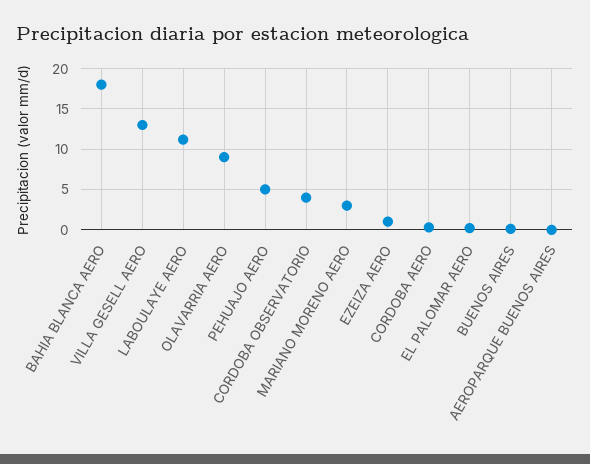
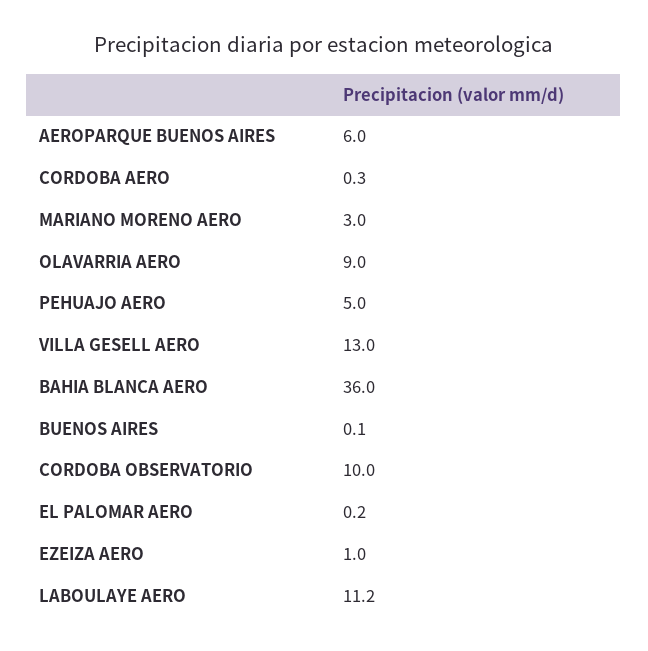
  {
-   "BAHIA BLANCA AERO": 18,
+   "BAHIA BLANCA AERO": 36,
    "VILLA GESELL AERO": 13,
    "LABOULAYE AERO": 11.2,
    "OLAVARRIA AERO": 9,
    "PEHUAJO AERO": 5,
-   "CORDOBA OBSERVATORIO": 4,
+   "CORDOBA OBSERVATORIO": 10,
    "MARIANO MORENO AERO": 3,
    "EZEIZA AERO": 1,
    "CORDOBA AERO": 0.3,
    "EL PALOMAR AERO": 0.2,
    "BUENOS AIRES": 0.1,
-   "AEROPARQUE BUENOS AIRES": 0
+   "AEROPARQUE BUENOS AIRES": 6
  }

